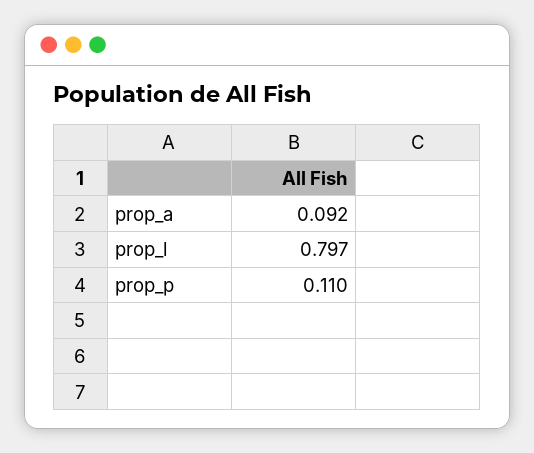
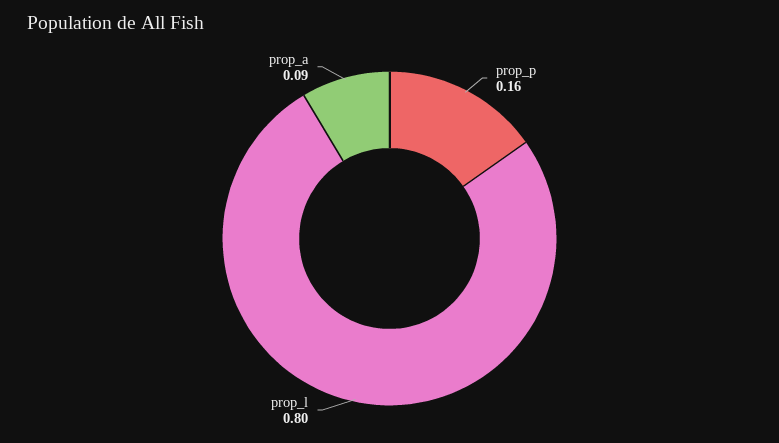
  {
    "prop_a": 0.092,
    "prop_l": 0.797,
-   "prop_p": 0.11
+   "prop_p": 0.16
  }

